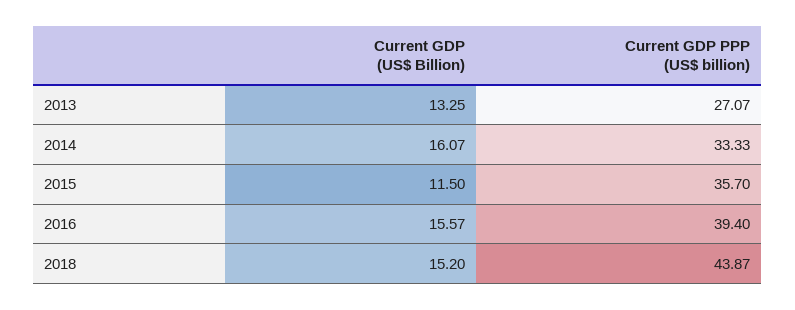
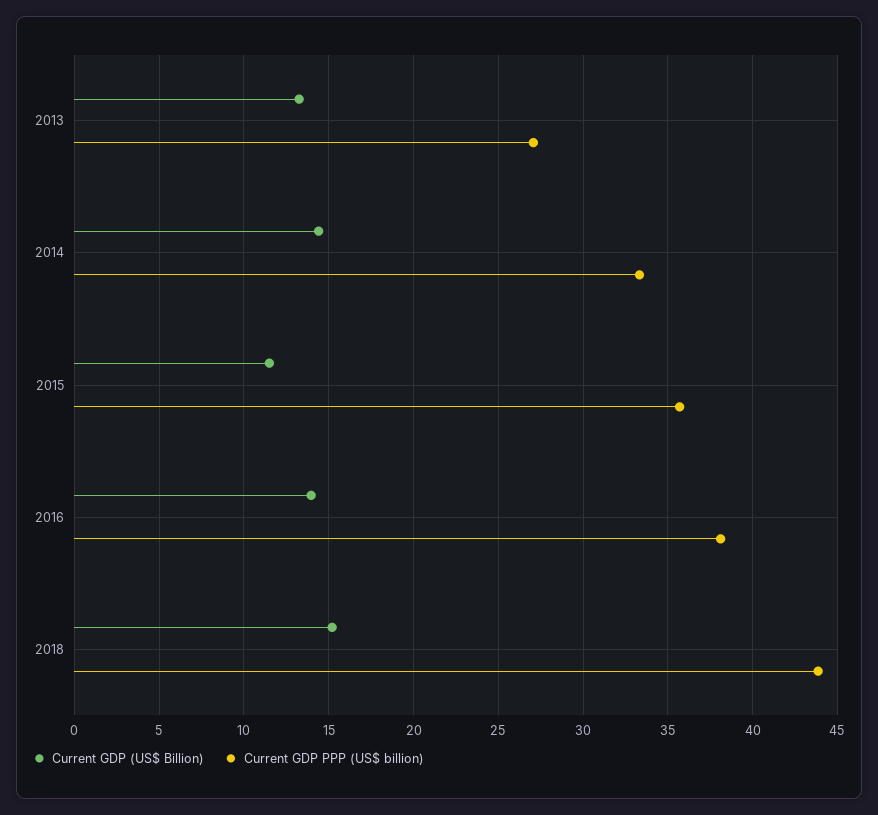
  {
    "Current GDP (US$ Billion)": {
      "2013": 13.25,
-     "2014": 16.07,
+     "2014": 14.5,
      "2015": 11.5,
-     "2016": 15.57,
+     "2016": 14,
      "2018": 15.2
    },
    "Current GDP PPP (US$ billion)": {
      "2013": 27.07,
      "2014": 33.33,
      "2015": 35.7,
-     "2016": 39.4,
+     "2016": 38,
      "2018": 43.87
    }
  }

